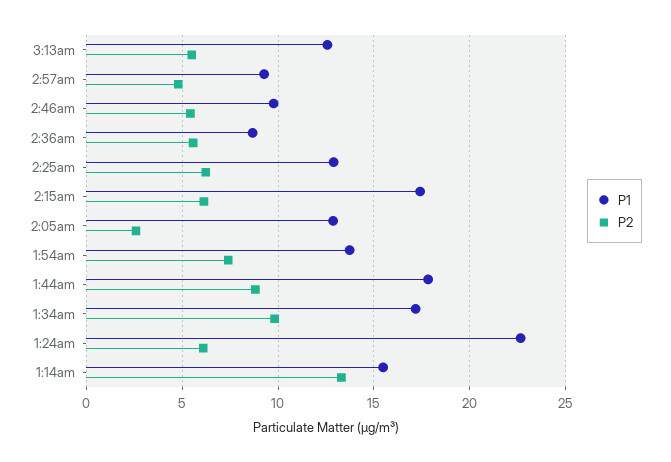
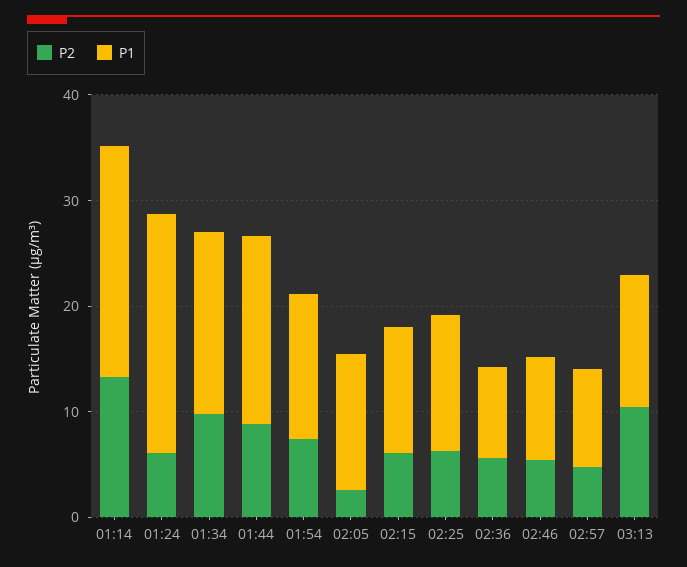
  {
    "P1": {
      "3:13am": 12.5,
      "2:57am": 9.5,
      "2:46am": 10,
      "2:36am": 8.5,
      "2:25am": 13,
-     "2:15am": 17.5,
+     "2:15am": 12,
      "2:05am": 13,
      "1:54am": 13.5,
      "1:44am": 18,
      "1:34am": 17,
      "1:24am": 22.5,
-     "1:14am": 15.5
+     "1:14am": 22
    },
    "P2": {
-     "3:13am": 5.5,
+     "3:13am": 10,
      "2:57am": 5,
      "2:46am": 5.5,
      "2:36am": 5.5,
      "2:25am": 6,
      "2:15am": 6,
      "2:05am": 2.5,
      "1:54am": 7.5,
      "1:44am": 9,
      "1:34am": 10,
      "1:24am": 6,
      "1:14am": 13.5
    }
  }

